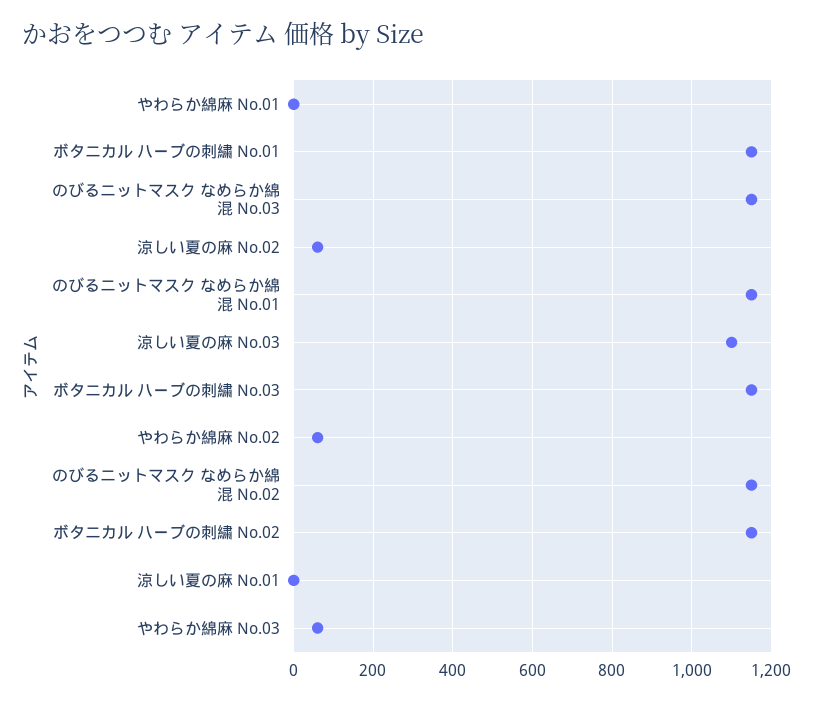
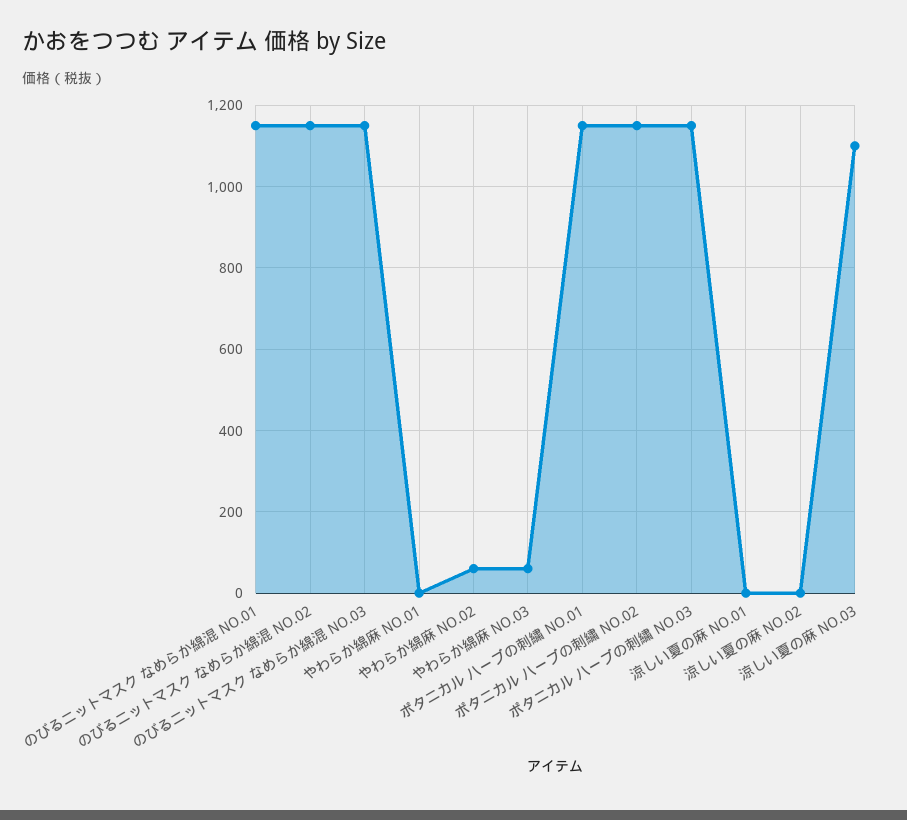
  {
    "やわらか綿麻 No.01": 0,
    "ボタニカル ハーブの刺繍 No.01": 1160,
    "のびるニットマスク なめらか綿混 No.03": 1160,
-   "涼しい夏の麻 No.02": 60,
+   "涼しい夏の麻 No.02": 0,
    "のびるニットマスク なめらか綿混 No.01": 1160,
    "涼しい夏の麻 No.03": 1100,
    "ボタニカル ハーブの刺繍 No.03": 1160,
    "やわらか綿麻 No.02": 60,
    "のびるニットマスク なめらか綿混 No.02": 1160,
    "ボタニカル ハーブの刺繍 No.02": 1160,
    "涼しい夏の麻 No.01": 0,
    "やわらか綿麻 No.03": 60
  }

